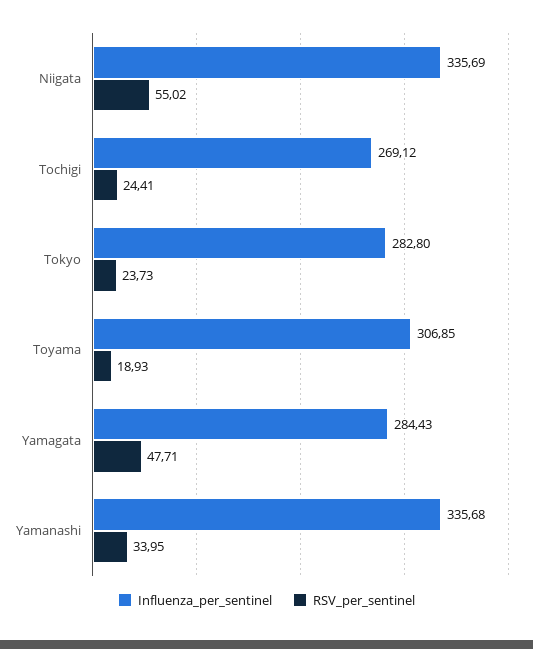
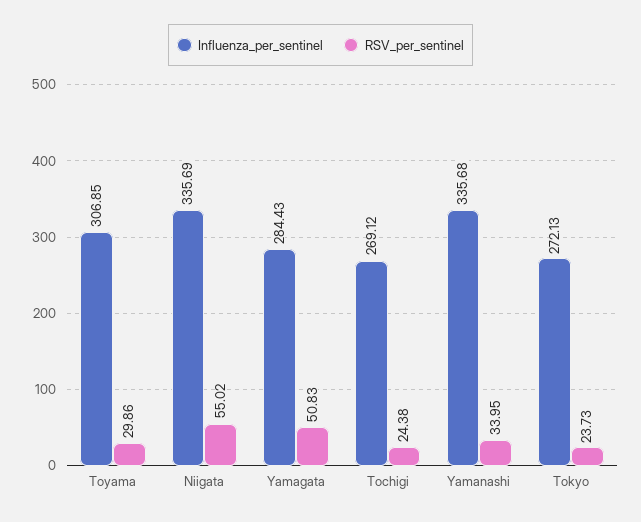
  {
    "Influenza_per_sentinel": {
      "Niigata": 335.69,
      "Tochigi": 269.12,
-     "Tokyo": 282.8,
+     "Tokyo": 272.13,
      "Toyama": 306.85,
      "Yamagata": 284.43,
      "Yamanashi": 335.68
    },
    "RSV_per_sentinel": {
      "Niigata": 55.02,
-     "Tochigi": 24.41,
+     "Tochigi": 24.38,
      "Tokyo": 23.73,
-     "Toyama": 18.93,
+     "Toyama": 29.86,
-     "Yamagata": 47.71,
+     "Yamagata": 50.83,
      "Yamanashi": 33.95
    }
  }

